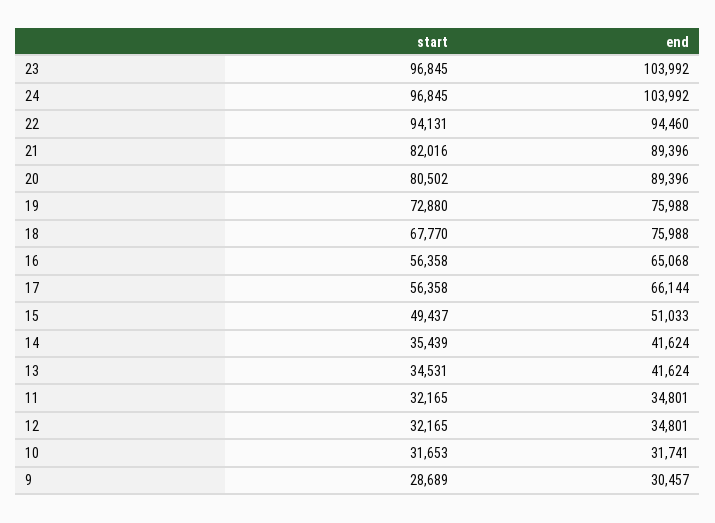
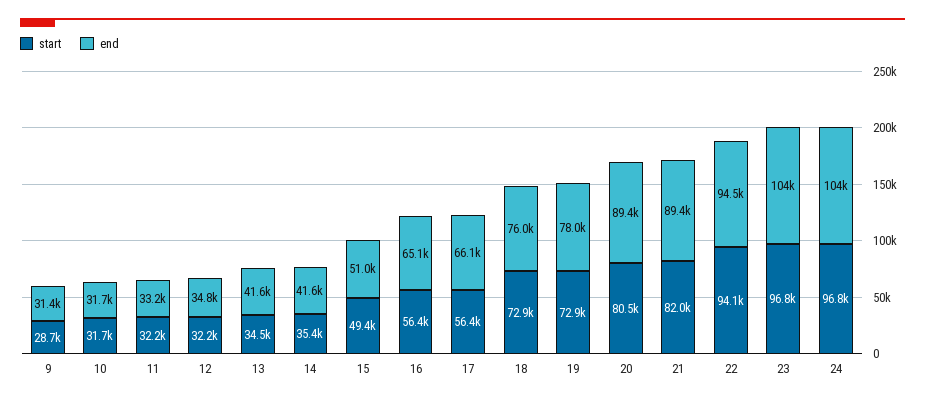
  {
    "start": {
      "23": 96845,
      "24": 96845,
      "22": 94131,
      "21": 82016,
      "20": 80502,
      "19": 72880,
-     "18": 67770,
+     "18": 72900,
      "16": 56358,
      "17": 56358,
      "15": 49437,
      "14": 35439,
      "13": 34531,
      "11": 32165,
      "12": 32165,
      "10": 31653,
      "9": 28689
    },
    "end": {
      "23": 103992,
      "24": 103992,
      "22": 94460,
      "21": 89396,
      "20": 89396,
-     "19": 75988,
+     "19": 78000,
      "18": 75988,
      "16": 65068,
      "17": 66144,
      "15": 51033,
      "14": 41624,
      "13": 41624,
-     "11": 34801,
+     "11": 33200,
      "12": 34801,
      "10": 31741,
-     "9": 30457
+     "9": 31400
    }
  }

